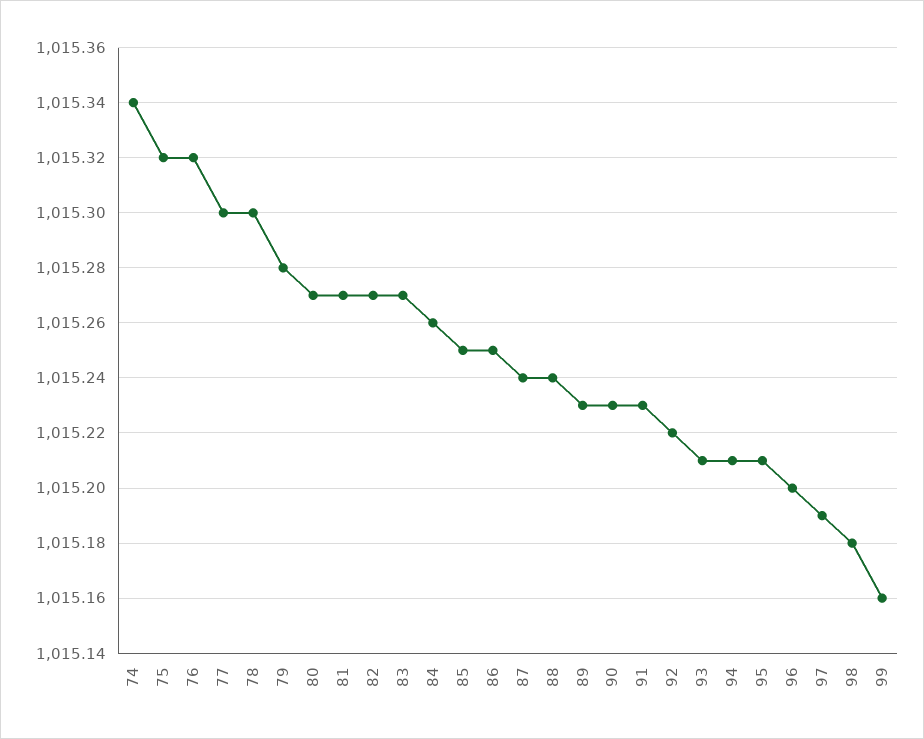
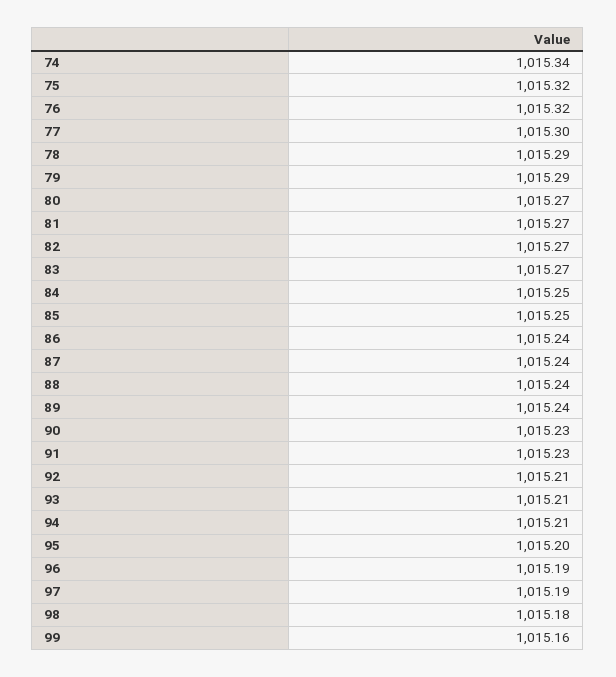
  {
    "74": 1015.34,
    "75": 1015.32,
    "76": 1015.32,
    "77": 1015.3,
-   "78": 1015.3,
+   "78": 1015.29,
-   "79": 1015.28,
+   "79": 1015.29,
    "80": 1015.27,
    "81": 1015.27,
    "82": 1015.27,
    "83": 1015.27,
-   "84": 1015.26,
+   "84": 1015.25,
    "85": 1015.25,
-   "86": 1015.25,
+   "86": 1015.24,
    "87": 1015.24,
    "88": 1015.24,
-   "89": 1015.23,
+   "89": 1015.24,
    "90": 1015.23,
    "91": 1015.23,
-   "92": 1015.22,
+   "92": 1015.21,
    "93": 1015.21,
    "94": 1015.21,
-   "95": 1015.21,
+   "95": 1015.2,
-   "96": 1015.2,
+   "96": 1015.19,
    "97": 1015.19,
    "98": 1015.18,
    "99": 1015.16
  }

